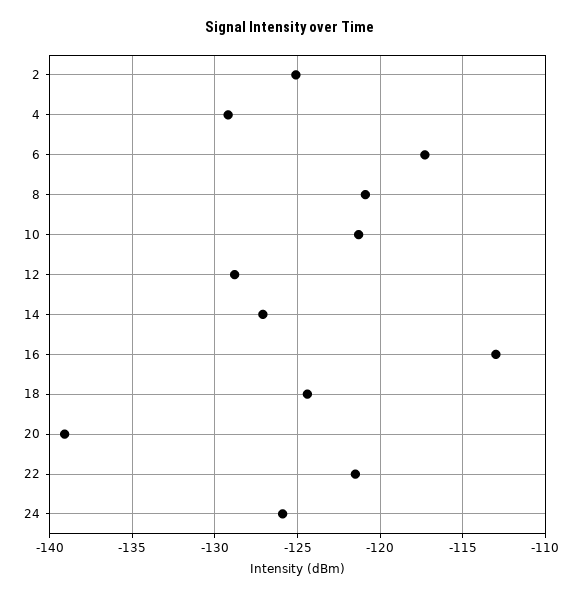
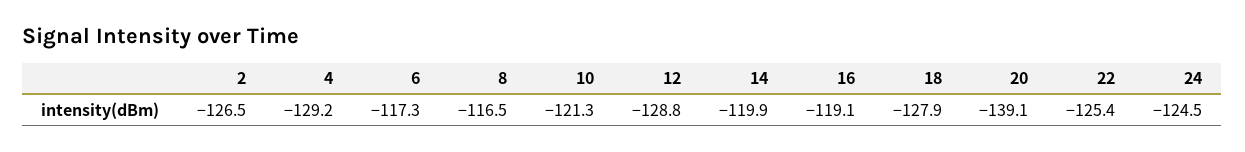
  {
-   "2": -125,
+   "2": -126.5,
    "4": -129.2,
    "6": -117.3,
-   "8": -121,
+   "8": -116.5,
    "10": -121.3,
    "12": -128.8,
-   "14": -127,
+   "14": -119.9,
-   "16": -113,
+   "16": -119.1,
-   "18": -124.5,
+   "18": -127.9,
    "20": -139.1,
-   "22": -121.5,
+   "22": -125.4,
-   "24": -126
+   "24": -124.5
  }

